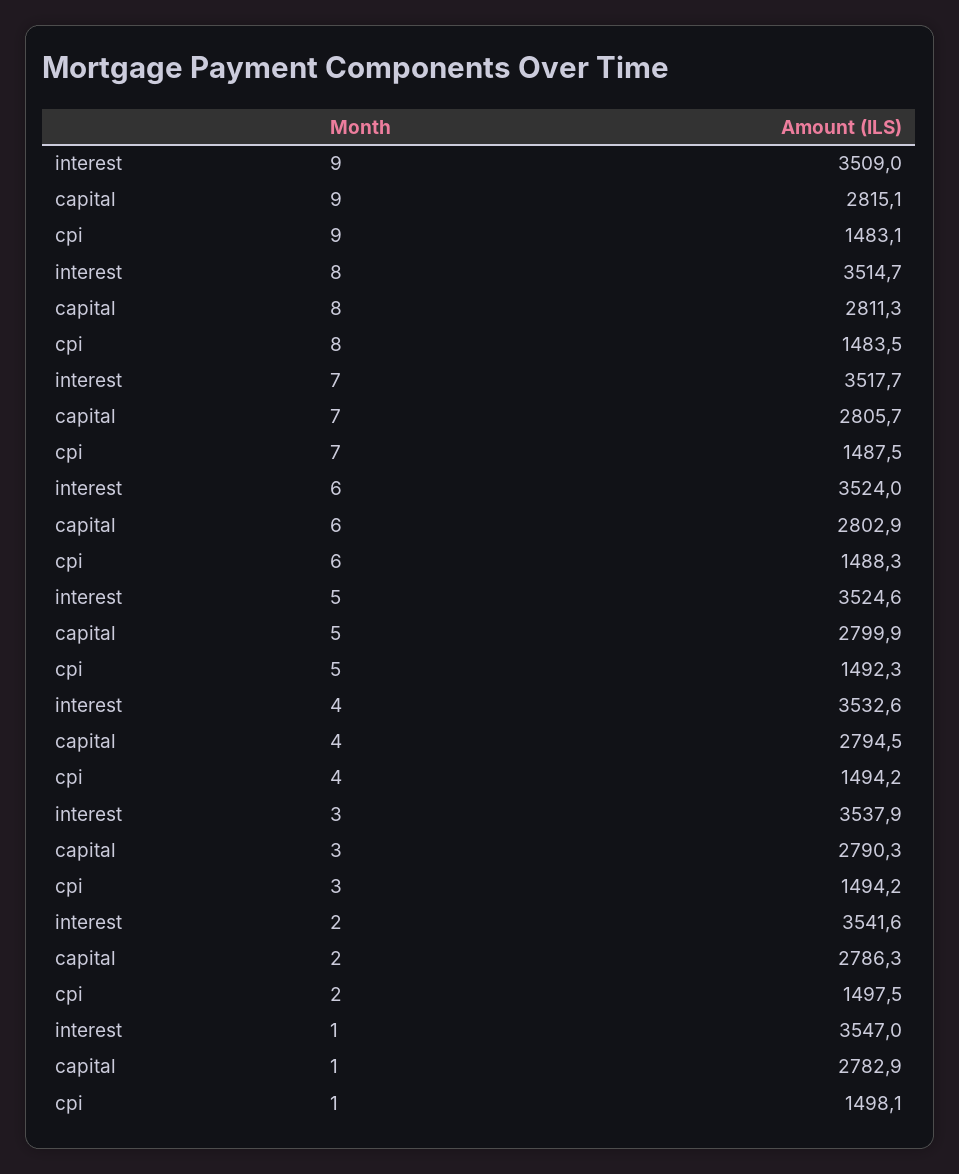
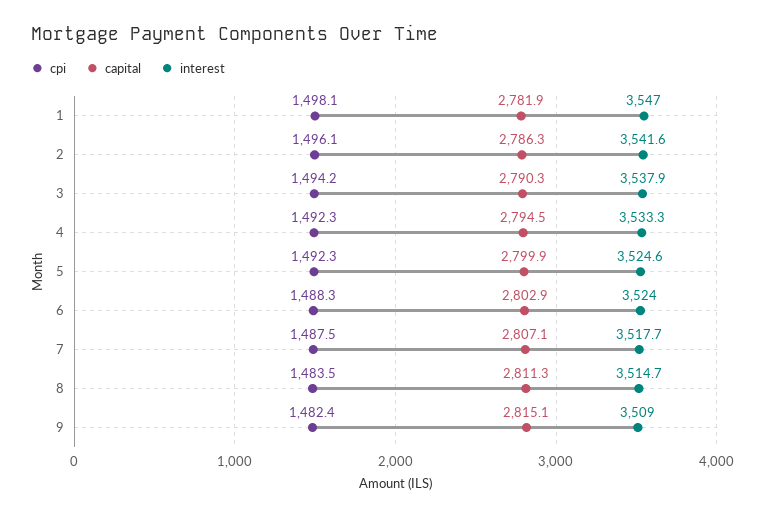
  {
    "interest": {
      "9": 3509,
      "8": 3514.7,
      "7": 3517.7,
      "6": 3524,
      "5": 3524.6,
-     "4": 3532.6,
+     "4": 3533.3,
      "3": 3537.9,
      "2": 3541.6,
      "1": 3547
    },
    "capital": {
      "9": 2815.1,
      "8": 2811.3,
-     "7": 2805.7,
+     "7": 2807.1,
      "6": 2802.9,
      "5": 2799.9,
      "4": 2794.5,
      "3": 2790.3,
      "2": 2786.3,
-     "1": 2782.9
+     "1": 2781.9
    },
    "cpi": {
-     "9": 1483.1,
+     "9": 1482.4,
      "8": 1483.5,
      "7": 1487.5,
      "6": 1488.3,
      "5": 1492.3,
-     "4": 1494.2,
+     "4": 1492.3,
      "3": 1494.2,
-     "2": 1497.5,
+     "2": 1496.1,
      "1": 1498.1
    }
  }

